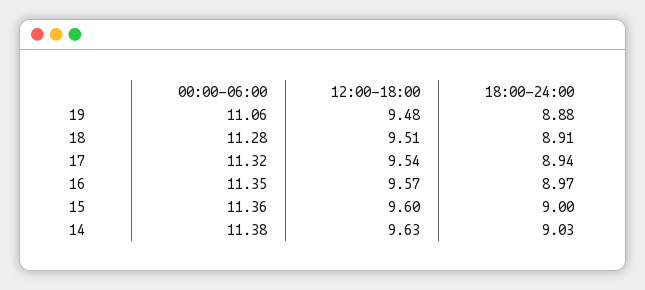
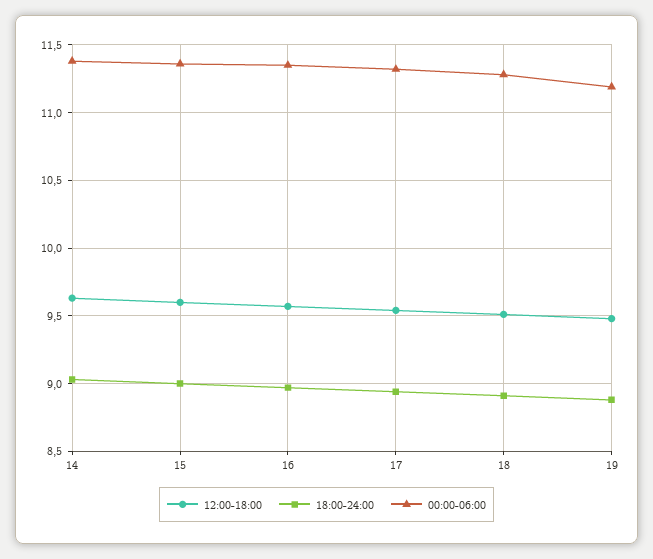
  {
    "00:00-06:00": {
-     "19": 11.06,
+     "19": 11.2,
      "18": 11.28,
      "17": 11.32,
      "16": 11.35,
      "15": 11.36,
      "14": 11.38
    },
    "12:00-18:00": {
      "19": 9.48,
      "18": 9.51,
      "17": 9.54,
      "16": 9.57,
      "15": 9.6,
      "14": 9.63
    },
    "18:00-24:00": {
      "19": 8.88,
      "18": 8.91,
      "17": 8.94,
      "16": 8.97,
      "15": 9,
      "14": 9.03
    }
  }

